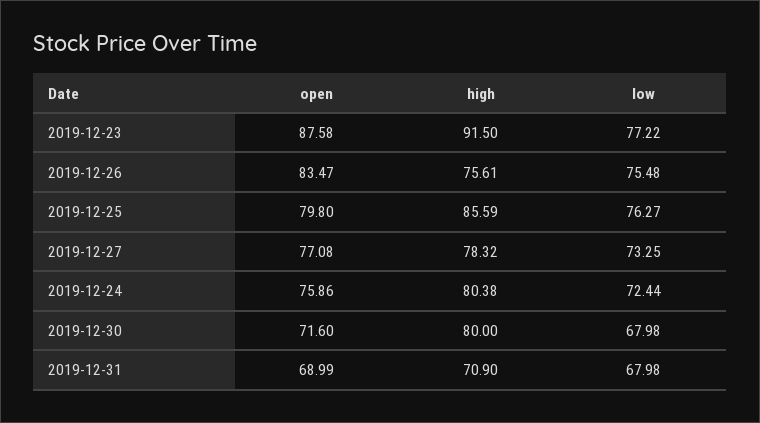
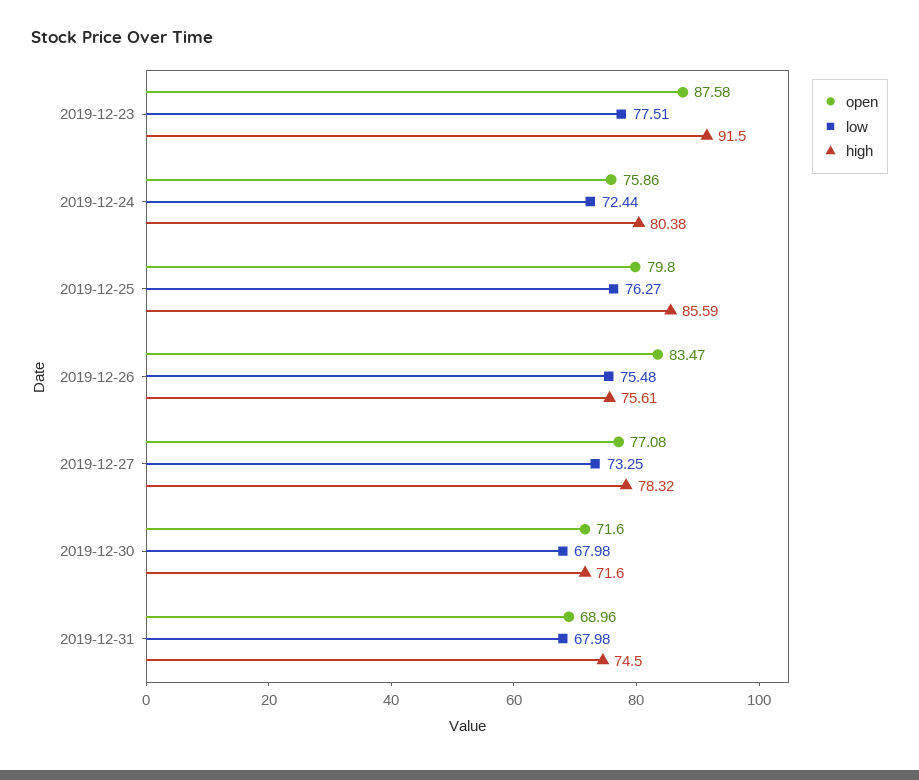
  {
    "open": {
      "2019-12-23": 87.58,
      "2019-12-26": 83.47,
      "2019-12-25": 79.8,
      "2019-12-27": 77.08,
      "2019-12-24": 75.86,
      "2019-12-30": 71.6,
-     "2019-12-31": 68.99
+     "2019-12-31": 68.96
    },
    "high": {
      "2019-12-23": 91.5,
      "2019-12-26": 75.61,
      "2019-12-25": 85.59,
      "2019-12-27": 78.32,
      "2019-12-24": 80.38,
-     "2019-12-30": 80,
+     "2019-12-30": 71.6,
-     "2019-12-31": 70.9
+     "2019-12-31": 74.5
    },
    "low": {
-     "2019-12-23": 77.22,
+     "2019-12-23": 77.51,
      "2019-12-26": 75.48,
      "2019-12-25": 76.27,
      "2019-12-27": 73.25,
      "2019-12-24": 72.44,
      "2019-12-30": 67.98,
      "2019-12-31": 67.98
    }
  }

